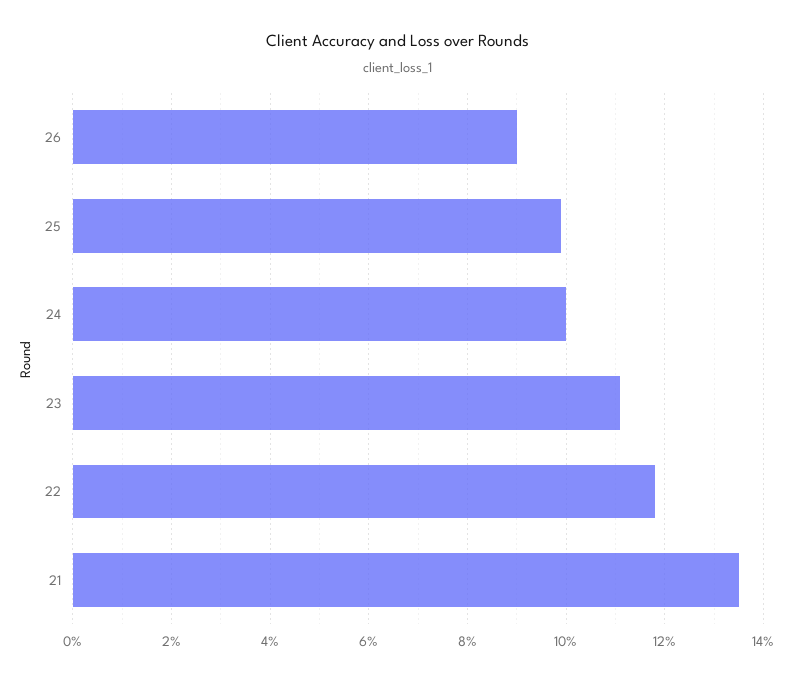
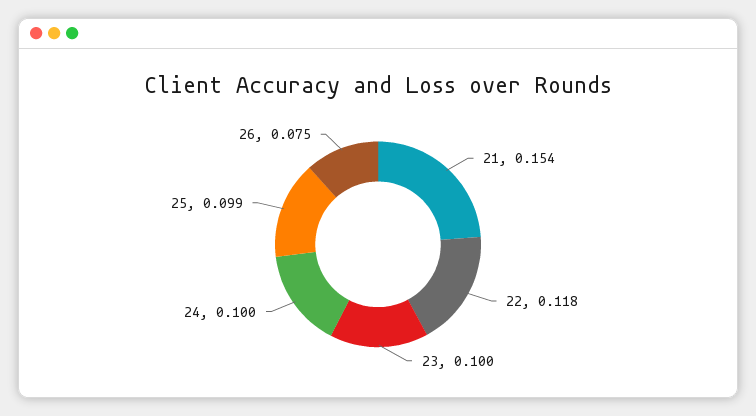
  {
-   "26": 0.09,
+   "26": 0.075,
    "25": 0.099,
    "24": 0.1,
-   "23": 0.11,
+   "23": 0.1,
    "22": 0.118,
-   "21": 0.135
+   "21": 0.154
  }

